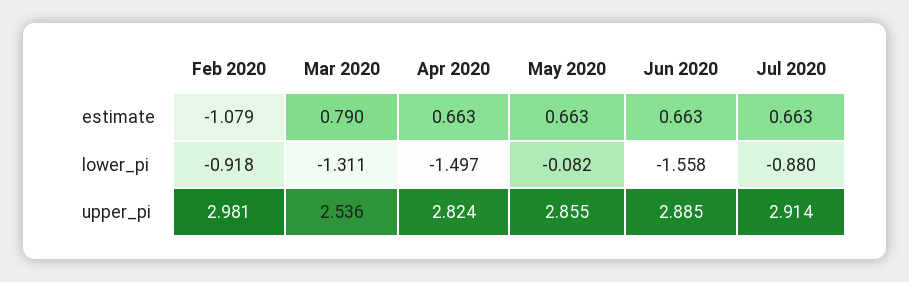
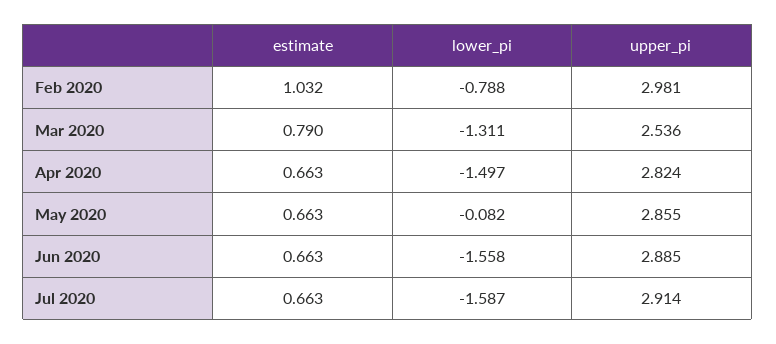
  {
    "Feb 2020": {
-     "estimate": -1.079,
+     "estimate": 1.032,
-     "lower_pi": -0.918,
+     "lower_pi": -0.788,
      "upper_pi": 2.981
    },
    "Mar 2020": {
      "estimate": 0.79,
      "lower_pi": -1.311,
      "upper_pi": 2.536
    },
    "Apr 2020": {
      "estimate": 0.663,
      "lower_pi": -1.497,
      "upper_pi": 2.824
    },
    "May 2020": {
      "estimate": 0.663,
      "lower_pi": -0.082,
      "upper_pi": 2.855
    },
    "Jun 2020": {
      "estimate": 0.663,
      "lower_pi": -1.558,
      "upper_pi": 2.885
    },
    "Jul 2020": {
      "estimate": 0.663,
-     "lower_pi": -0.88,
+     "lower_pi": -1.587,
      "upper_pi": 2.914
    }
  }

